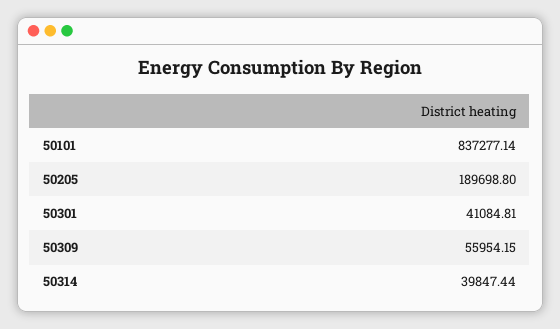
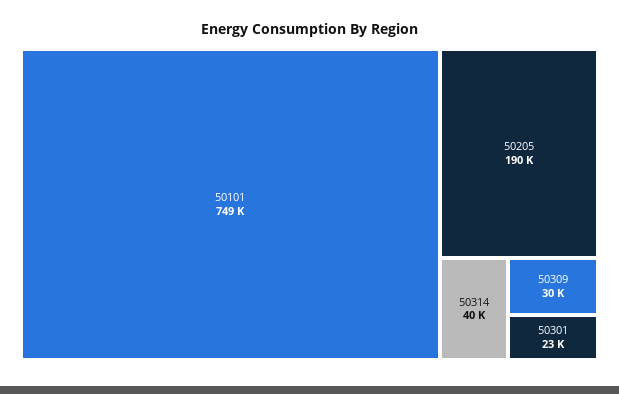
  {
-   "50101": 837277.14,
+   "50101": 749000,
    "50205": 189698.8,
-   "50301": 41084.81,
+   "50301": 23000,
-   "50309": 55954.15,
+   "50309": 30000,
    "50314": 39847.44
  }

